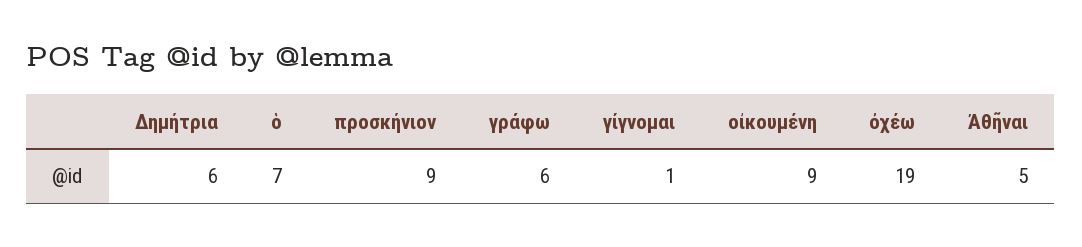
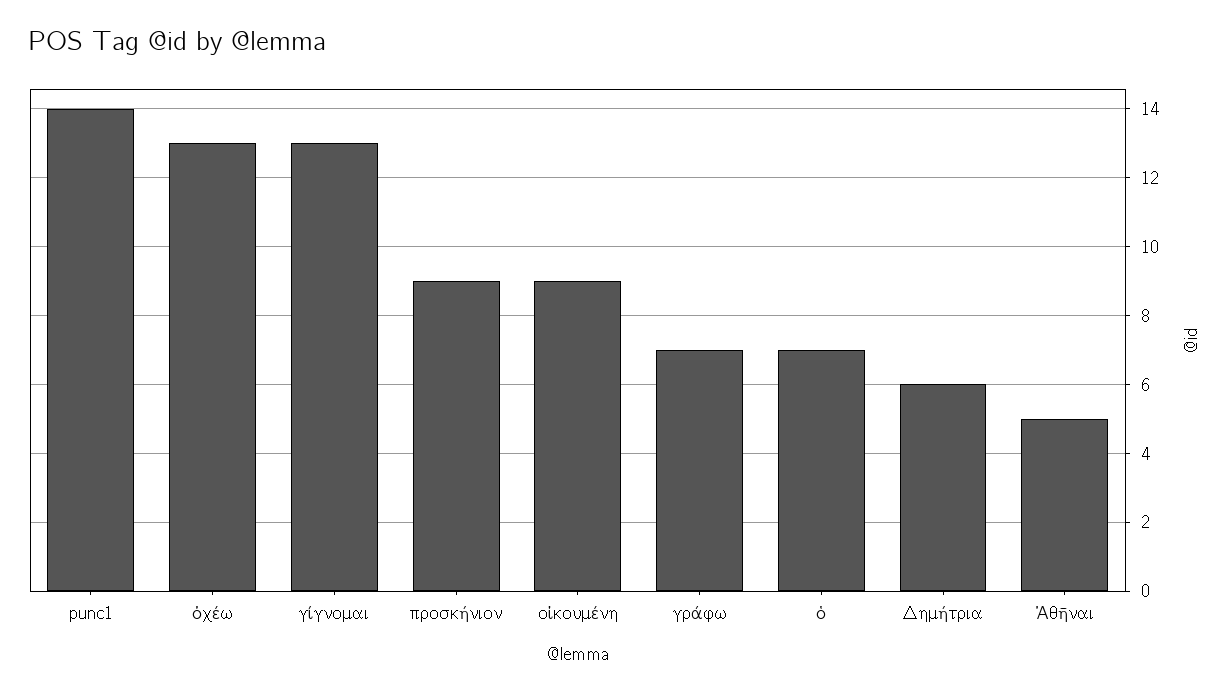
  {
    "Δημήτρια": 6,
    "ὁ": 7,
    "προσκήνιον": 9,
-   "γράφω": 6,
+   "γράφω": 7,
-   "γίγνομαι": 1,
+   "γίγνομαι": 13,
    "οἰκουμένη": 9,
-   "ὀχέω": 19,
+   "ὀχέω": 13,
-   "Ἀθῆναι": 5
+   "Ἀθῆναι": 5,
+   "punc1": 14
  }

